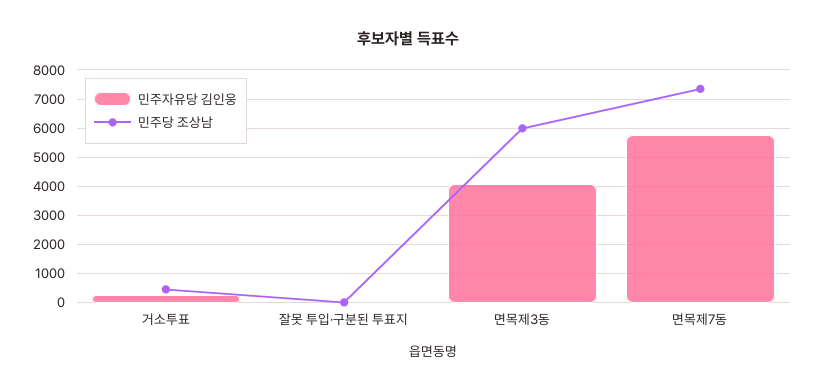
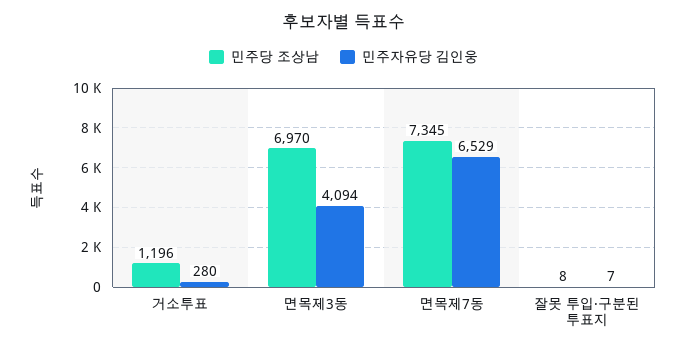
  {
    "민주자유당 김인웅": {
      "거소투표": 280,
      "잘못 투입·구분된 투표지": 7,
      "면목제3동": 4094,
-     "면목제7동": 5750
+     "면목제7동": 6529
    },
    "민주당 조상남": {
-     "거소투표": 500,
+     "거소투표": 1196,
      "잘못 투입·구분된 투표지": 8,
-     "면목제3동": 6000,
+     "면목제3동": 6970,
      "면목제7동": 7345
    }
  }

